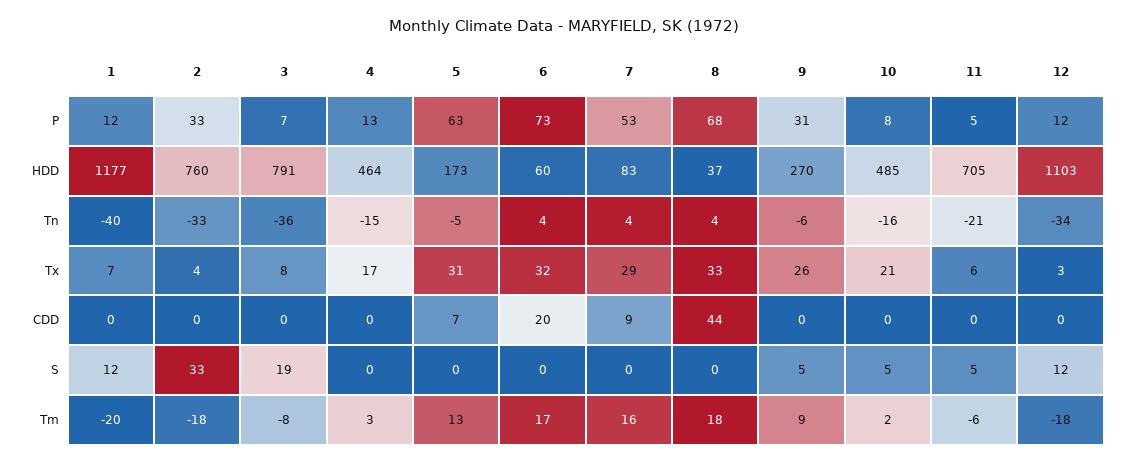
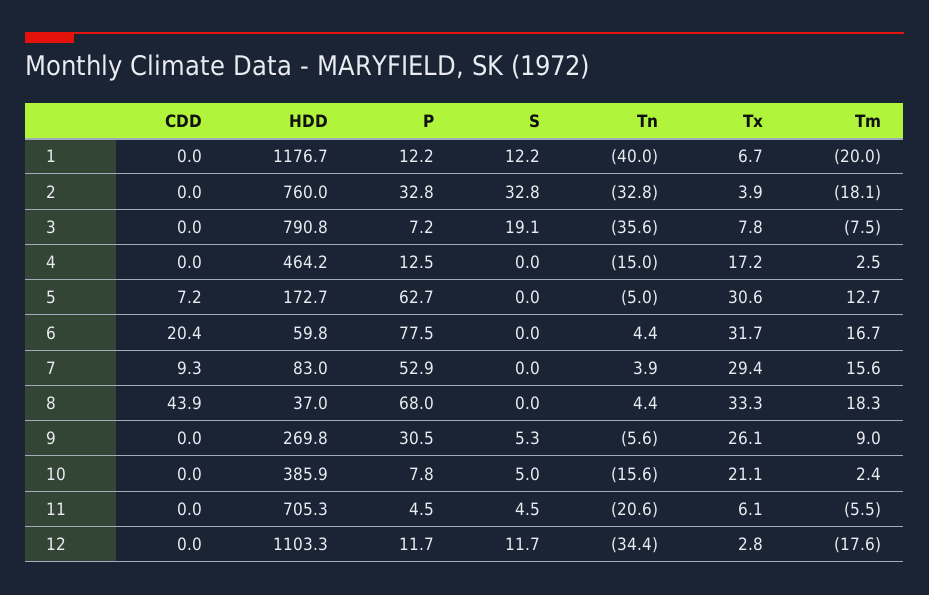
  {
    "1": {
      "P": 12.2,
      "HDD": 1176.7,
      "Tn": -40,
      "Tx": 6.7,
      "CDD": 0,
      "S": 12.2,
      "Tm": -20
    },
    "2": {
      "P": 32.8,
      "HDD": 760,
      "Tn": -32.8,
      "Tx": 3.9,
      "CDD": 0,
      "S": 32.8,
      "Tm": -18.1
    },
    "3": {
      "P": 7.2,
      "HDD": 790.8,
      "Tn": -35.6,
      "Tx": 7.8,
      "CDD": 0,
      "S": 19.1,
      "Tm": -7.5
    },
    "4": {
      "P": 12.5,
      "HDD": 464.2,
      "Tn": -15,
      "Tx": 17.2,
      "CDD": 0,
      "S": 0,
      "Tm": 2.5
    },
    "5": {
      "P": 62.7,
      "HDD": 172.7,
      "Tn": -5,
      "Tx": 30.6,
      "CDD": 7.2,
      "S": 0,
      "Tm": 12.7
    },
    "6": {
-     "P": 73,
+     "P": 77.5,
      "HDD": 59.8,
      "Tn": 4.4,
      "Tx": 31.7,
      "CDD": 20.4,
      "S": 0,
      "Tm": 16.7
    },
    "7": {
      "P": 52.9,
      "HDD": 83,
      "Tn": 3.9,
      "Tx": 29.4,
      "CDD": 9.3,
      "S": 0,
      "Tm": 15.6
    },
    "8": {
      "P": 68,
      "HDD": 37,
      "Tn": 4.4,
      "Tx": 33.3,
      "CDD": 43.9,
      "S": 0,
      "Tm": 18.3
    },
    "9": {
      "P": 30.5,
      "HDD": 269.8,
      "Tn": -5.6,
      "Tx": 26.1,
      "CDD": 0,
      "S": 5.3,
      "Tm": 9
    },
    "10": {
      "P": 7.8,
-     "HDD": 485,
+     "HDD": 385.9,
      "Tn": -15.6,
      "Tx": 21.1,
      "CDD": 0,
      "S": 5,
      "Tm": 2.4
    },
    "11": {
      "P": 4.5,
      "HDD": 705.3,
      "Tn": -20.6,
      "Tx": 6.1,
      "CDD": 0,
      "S": 4.5,
      "Tm": -5.5
    },
    "12": {
      "P": 11.7,
      "HDD": 1103.3,
      "Tn": -34.4,
      "Tx": 2.8,
      "CDD": 0,
      "S": 11.7,
      "Tm": -17.6
    }
  }

